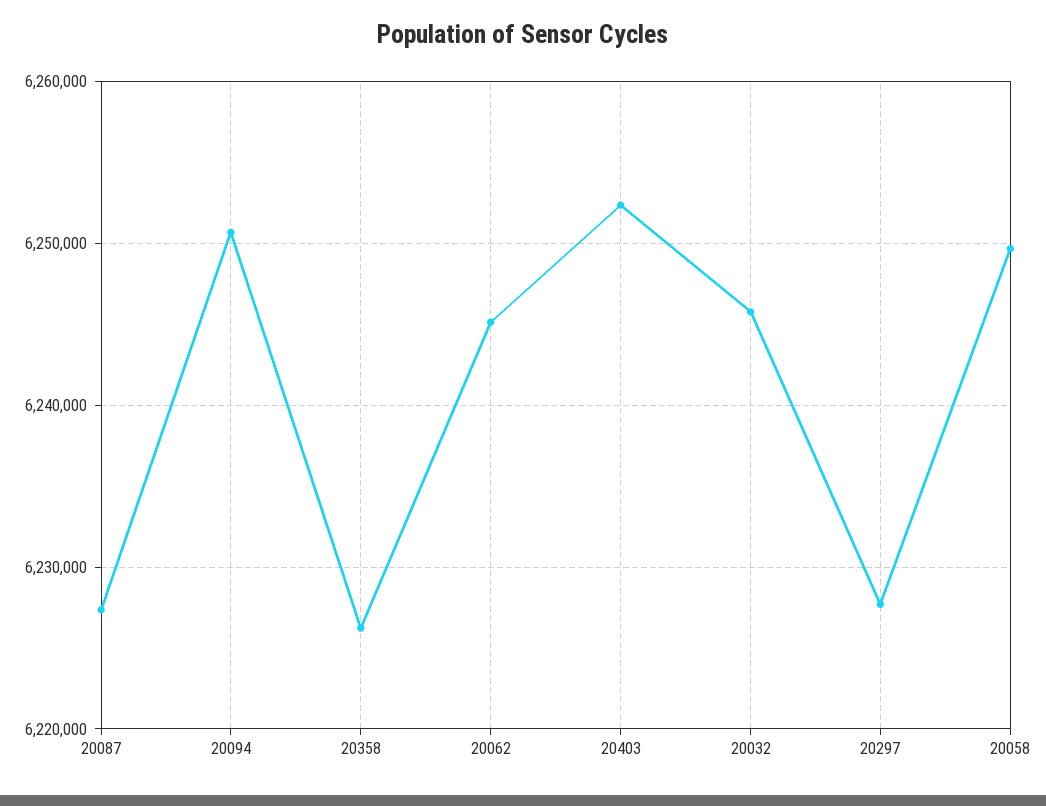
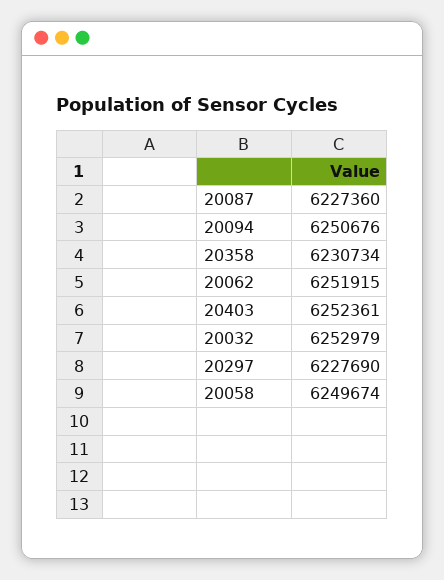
  {
    "20087": 6227360,
    "20094": 6250676,
-   "20358": 6226000,
+   "20358": 6230734,
-   "20062": 6245000,
+   "20062": 6251915,
    "20403": 6252361,
-   "20032": 6246000,
+   "20032": 6252979,
    "20297": 6227690,
    "20058": 6249674
  }

